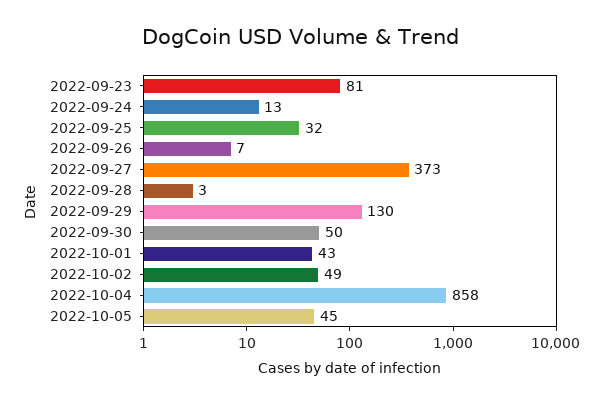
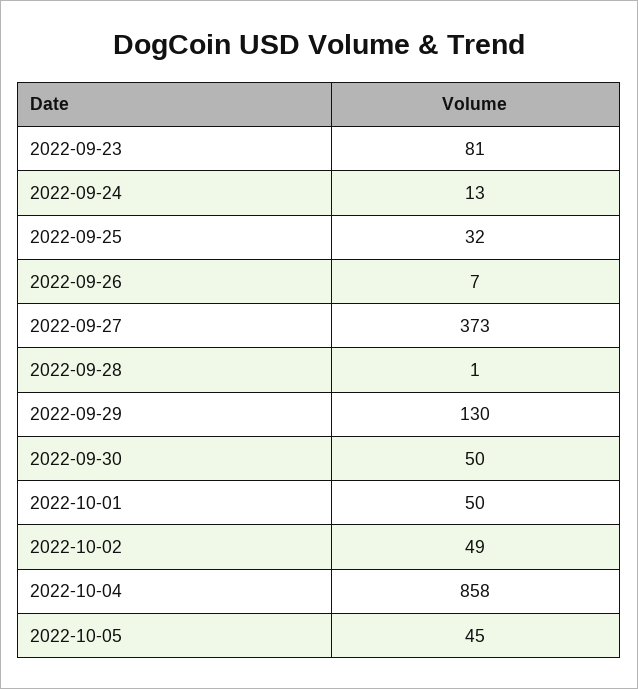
  {
    "2022-09-23": 81,
    "2022-09-24": 13,
    "2022-09-25": 32,
    "2022-09-26": 7,
    "2022-09-27": 373,
-   "2022-09-28": 3,
+   "2022-09-28": 1,
    "2022-09-29": 130,
    "2022-09-30": 50,
-   "2022-10-01": 43,
+   "2022-10-01": 50,
    "2022-10-02": 49,
    "2022-10-04": 858,
    "2022-10-05": 45
  }

